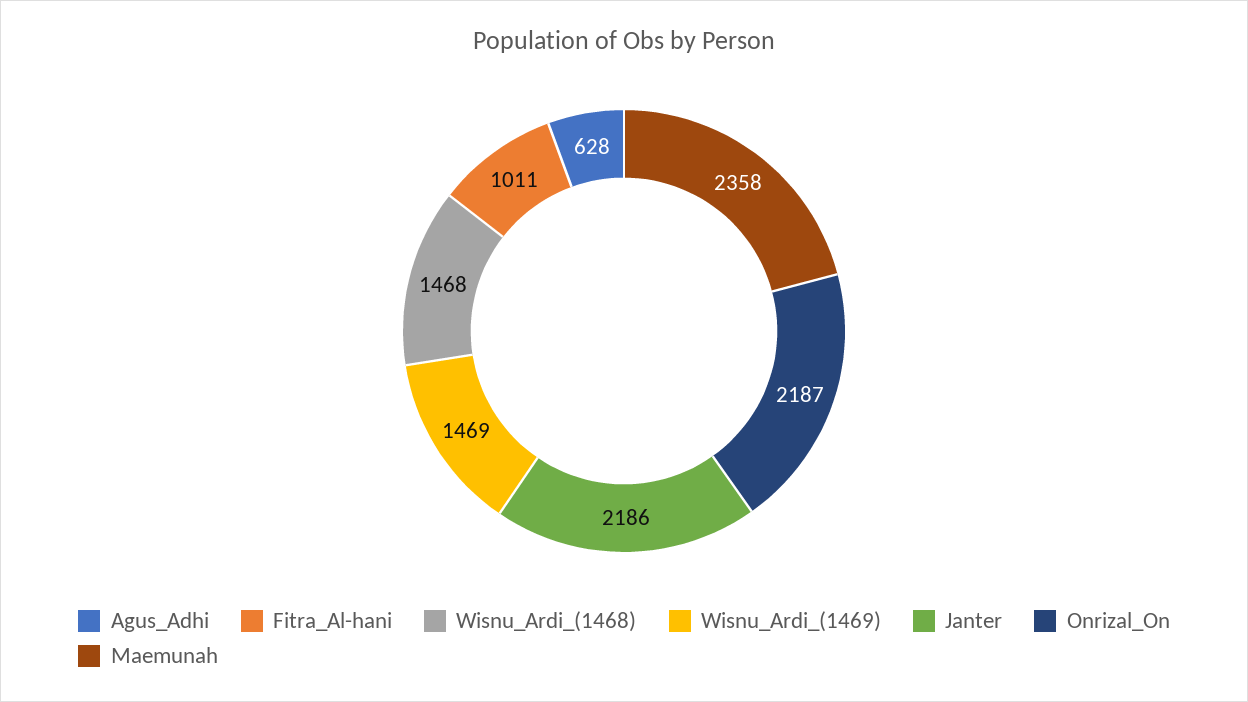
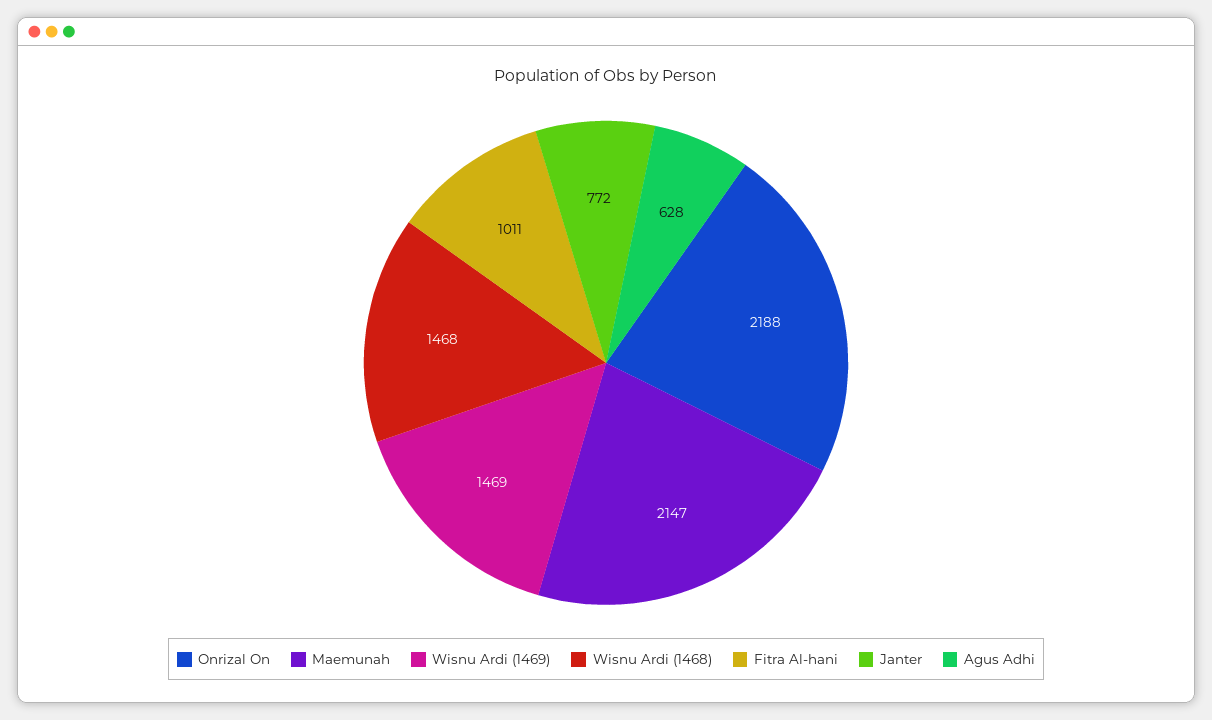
  {
    "Agus_Adhi": 628,
    "Fitra_Al-hani": 1011,
    "Wisnu_Ardi_(1468)": 1468,
    "Wisnu_Ardi_(1469)": 1469,
-   "Janter": 2186,
+   "Janter": 772,
-   "Onrizal_On": 2187,
+   "Onrizal_On": 2188,
-   "Maemunah": 2358
+   "Maemunah": 2147
  }

